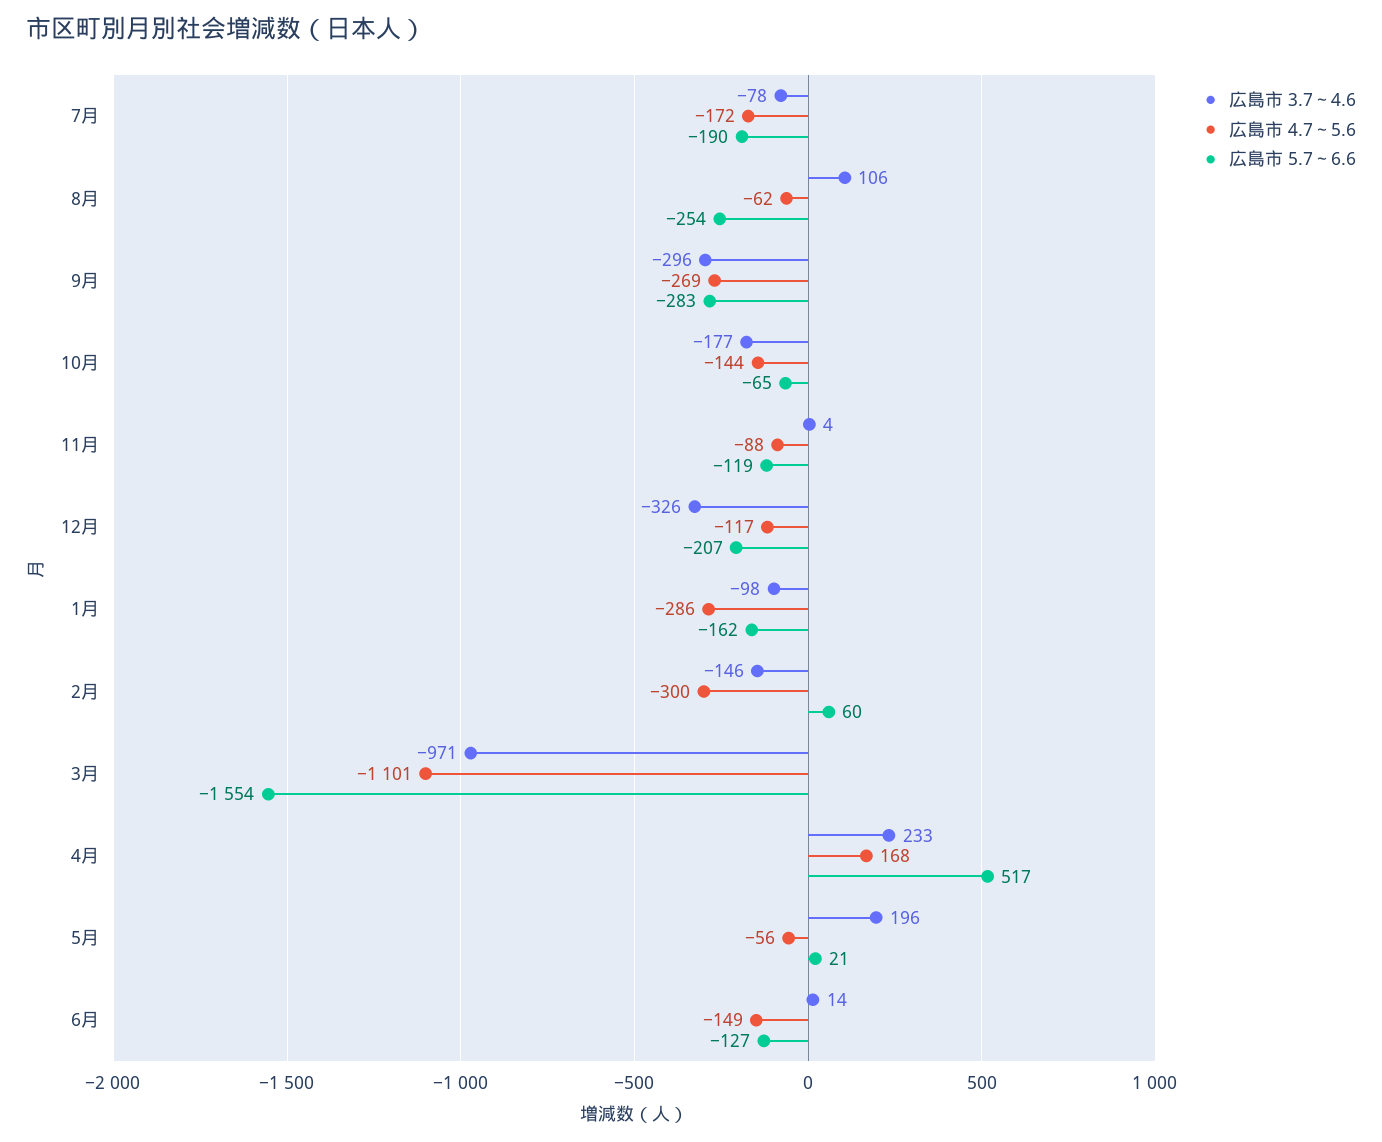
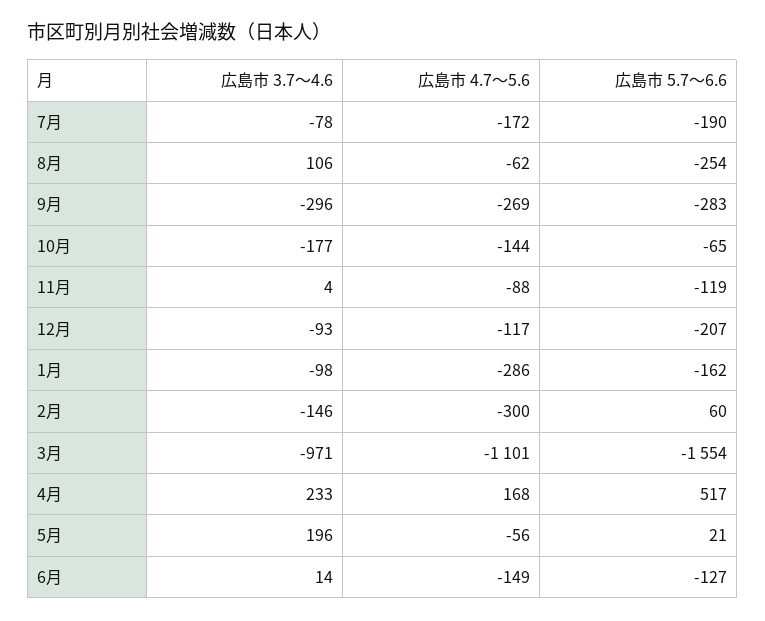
  {
    "広島市 3.7～4.6": {
      "7月": -78,
      "8月": 106,
      "9月": -296,
      "10月": -177,
      "11月": 4,
-     "12月": -326,
+     "12月": -93,
      "1月": -98,
      "2月": -146,
      "3月": -971,
      "4月": 233,
      "5月": 196,
      "6月": 14
    },
    "広島市 4.7～5.6": {
      "7月": -172,
      "8月": -62,
      "9月": -269,
      "10月": -144,
      "11月": -88,
      "12月": -117,
      "1月": -286,
      "2月": -300,
      "3月": -1101,
      "4月": 168,
      "5月": -56,
      "6月": -149
    },
    "広島市 5.7～6.6": {
      "7月": -190,
      "8月": -254,
      "9月": -283,
      "10月": -65,
      "11月": -119,
      "12月": -207,
      "1月": -162,
      "2月": 60,
      "3月": -1554,
      "4月": 517,
      "5月": 21,
      "6月": -127
    }
  }

